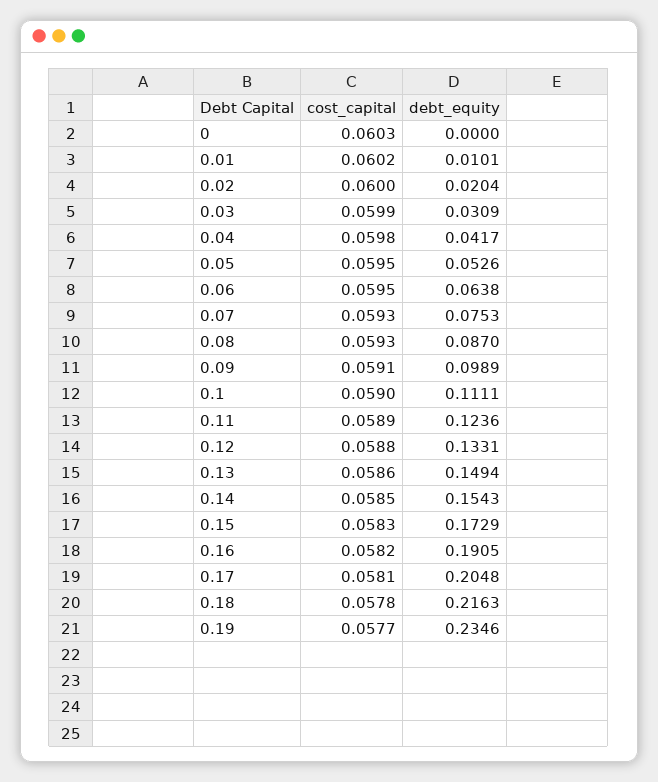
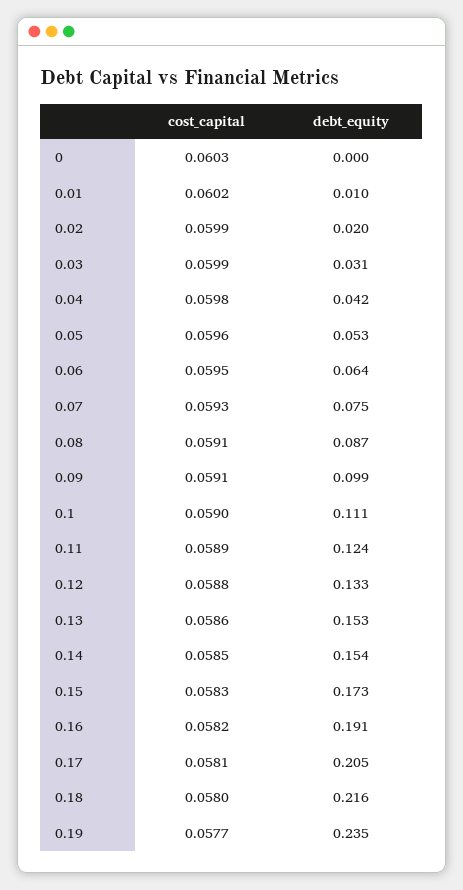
  {
    "cost_capital": {
      "0": 0.0603,
      "0.01": 0.0602,
-     "0.02": 0.06,
+     "0.02": 0.0599,
      "0.03": 0.0599,
      "0.04": 0.0598,
-     "0.05": 0.0595,
+     "0.05": 0.0596,
      "0.06": 0.0595,
      "0.07": 0.0593,
-     "0.08": 0.0593,
+     "0.08": 0.0591,
      "0.09": 0.0591,
      "0.1": 0.059,
      "0.11": 0.0589,
      "0.12": 0.0588,
      "0.13": 0.0586,
      "0.14": 0.0585,
      "0.15": 0.0583,
      "0.16": 0.0582,
      "0.17": 0.0581,
-     "0.18": 0.0578,
+     "0.18": 0.058,
      "0.19": 0.0577
    },
    "debt_equity": {
      "0": 0,
      "0.01": 0.0101,
      "0.02": 0.0204,
      "0.03": 0.0309,
      "0.04": 0.0417,
      "0.05": 0.0526,
      "0.06": 0.0638,
      "0.07": 0.0753,
      "0.08": 0.087,
      "0.09": 0.0989,
      "0.1": 0.1111,
      "0.11": 0.1236,
      "0.12": 0.1331,
-     "0.13": 0.1494,
+     "0.13": 0.153,
      "0.14": 0.1543,
      "0.15": 0.1729,
      "0.16": 0.1905,
      "0.17": 0.2048,
      "0.18": 0.2163,
      "0.19": 0.2346
    }
  }

